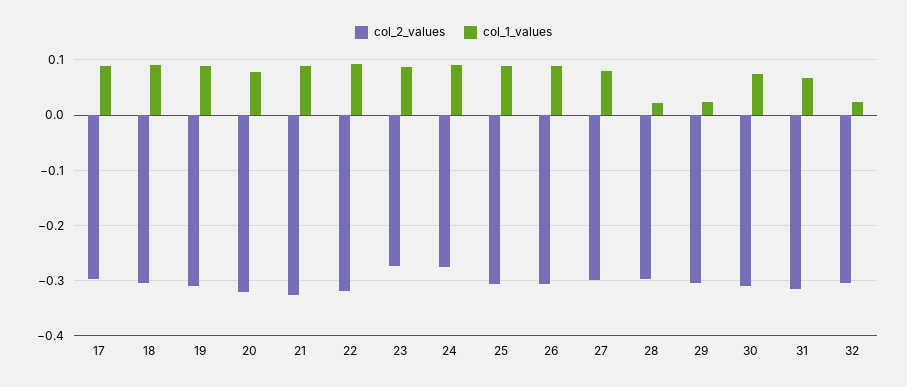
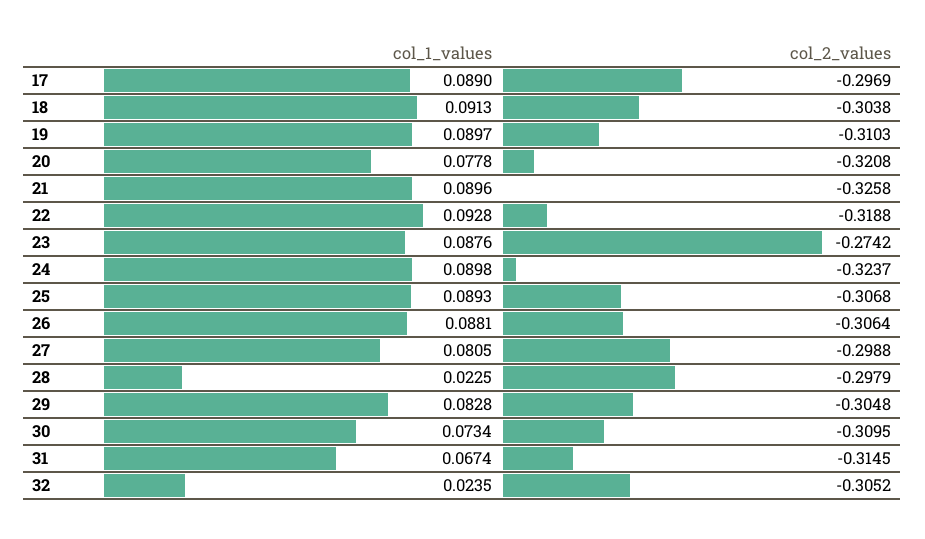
  {
    "col_2_values": {
      "17": -0.2969,
      "18": -0.3038,
      "19": -0.3103,
      "20": -0.3208,
      "21": -0.3258,
      "22": -0.3188,
      "23": -0.2742,
-     "24": -0.28,
+     "24": -0.3237,
      "25": -0.3068,
      "26": -0.3064,
      "27": -0.2988,
      "28": -0.2979,
      "29": -0.3048,
      "30": -0.3095,
      "31": -0.3145,
      "32": -0.3052
    },
    "col_1_values": {
      "17": 0.089,
      "18": 0.0913,
      "19": 0.0897,
      "20": 0.0778,
      "21": 0.0896,
      "22": 0.0928,
      "23": 0.0876,
      "24": 0.0898,
      "25": 0.0893,
      "26": 0.0881,
      "27": 0.0805,
      "28": 0.0225,
-     "29": 0.02,
+     "29": 0.0828,
      "30": 0.0734,
      "31": 0.0674,
      "32": 0.0235
    }
  }

